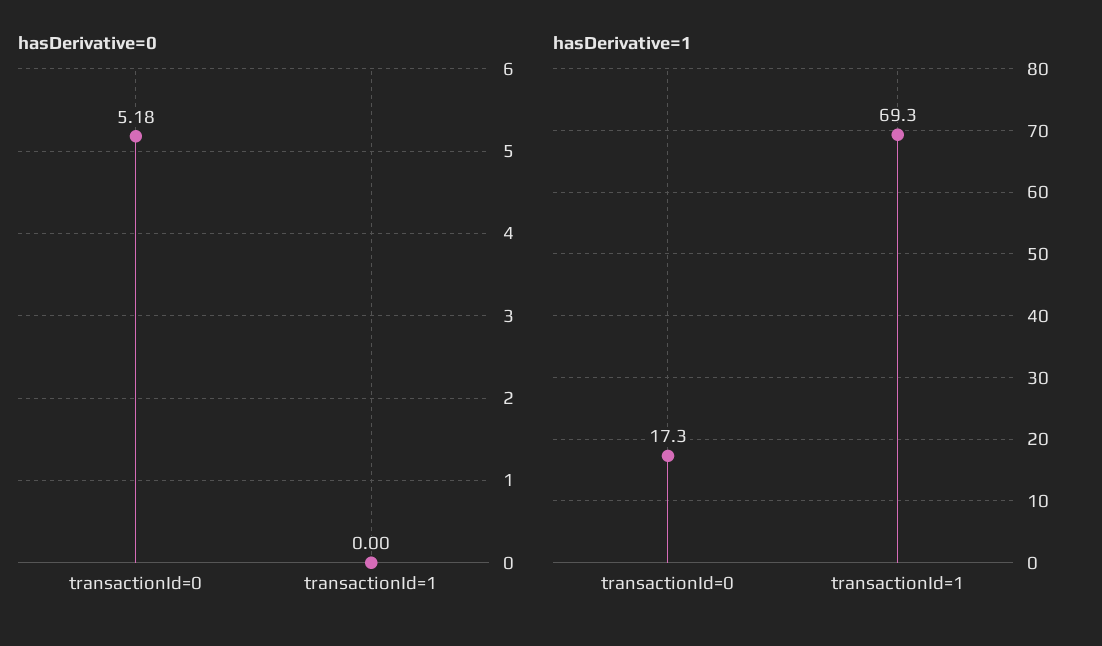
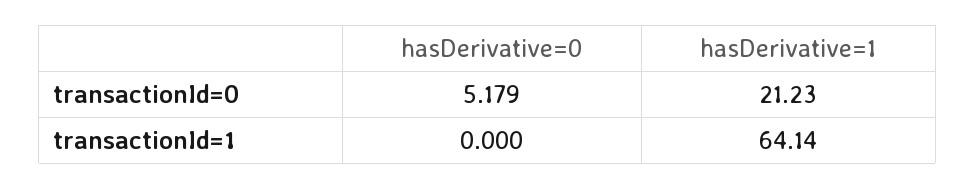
  {
    "hasDerivative=0": {
      "transactionId=0": 5.179,
      "transactionId=1": 0
    },
    "hasDerivative=1": {
-     "transactionId=0": 17.3,
+     "transactionId=0": 21.23,
-     "transactionId=1": 69.3
+     "transactionId=1": 64.14
    }
  }

